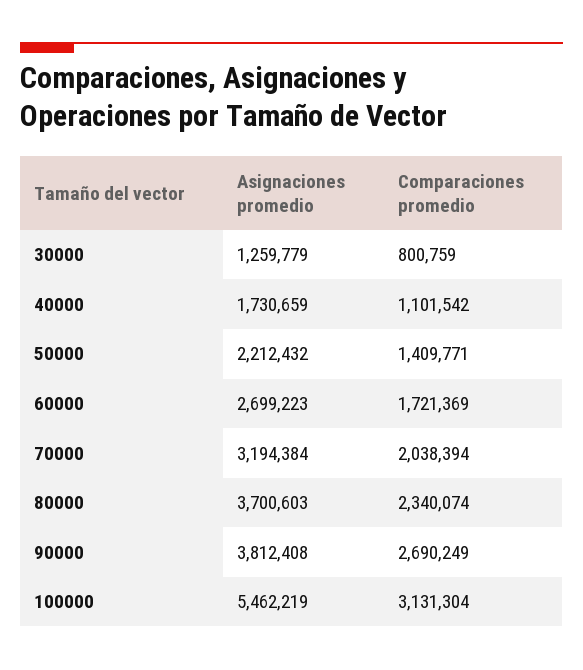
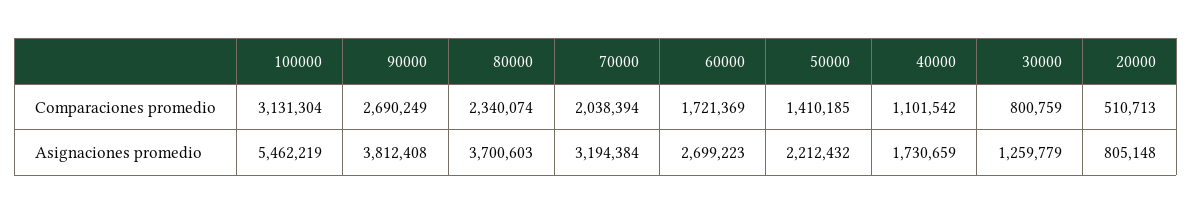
  {
    "Asignaciones promedio": {
      "30000": 1259779,
      "40000": 1730659,
      "50000": 2212432,
      "60000": 2699223,
      "70000": 3194384,
      "80000": 3700603,
      "90000": 3812408,
-     "100000": 5462219
+     "100000": 5462219,
+     "20000": 805148
    },
    "Comparaciones promedio": {
      "30000": 800759,
      "40000": 1101542,
-     "50000": 1409771,
+     "50000": 1410185,
      "60000": 1721369,
      "70000": 2038394,
      "80000": 2340074,
      "90000": 2690249,
-     "100000": 3131304
+     "100000": 3131304,
+     "20000": 510713
    }
  }

